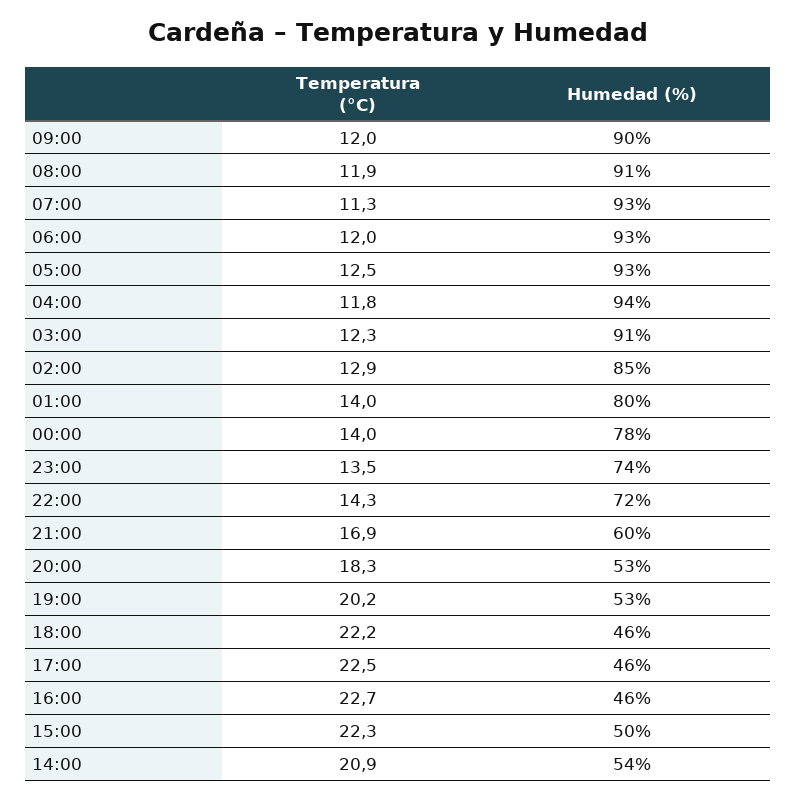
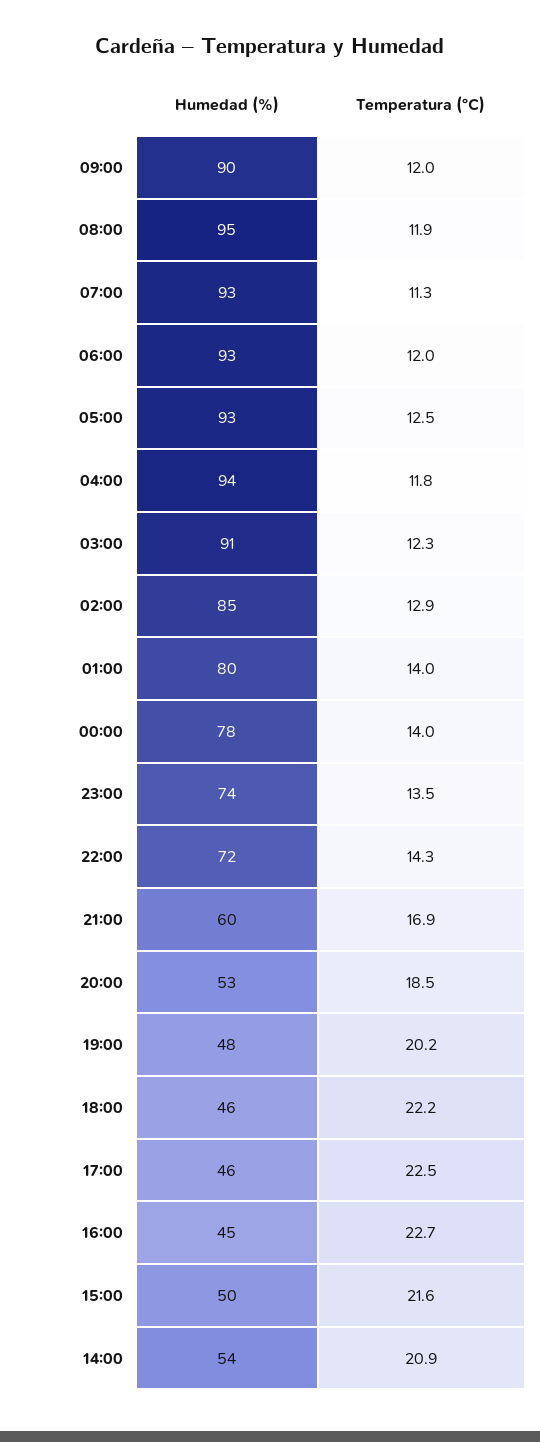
  {
    "Temperatura (°C)": {
      "09:00": 12,
      "08:00": 11.9,
      "07:00": 11.3,
      "06:00": 12,
      "05:00": 12.5,
      "04:00": 11.8,
      "03:00": 12.3,
      "02:00": 12.9,
      "01:00": 14,
      "00:00": 14,
      "23:00": 13.5,
      "22:00": 14.3,
      "21:00": 16.9,
-     "20:00": 18.3,
+     "20:00": 18.5,
      "19:00": 20.2,
      "18:00": 22.2,
      "17:00": 22.5,
      "16:00": 22.7,
-     "15:00": 22.3,
+     "15:00": 21.6,
      "14:00": 20.9
    },
    "Humedad (%)": {
      "09:00": 90,
-     "08:00": 91,
+     "08:00": 95,
      "07:00": 93,
      "06:00": 93,
      "05:00": 93,
      "04:00": 94,
      "03:00": 91,
      "02:00": 85,
      "01:00": 80,
      "00:00": 78,
      "23:00": 74,
      "22:00": 72,
      "21:00": 60,
      "20:00": 53,
-     "19:00": 53,
+     "19:00": 48,
      "18:00": 46,
      "17:00": 46,
-     "16:00": 46,
+     "16:00": 45,
      "15:00": 50,
      "14:00": 54
    }
  }

